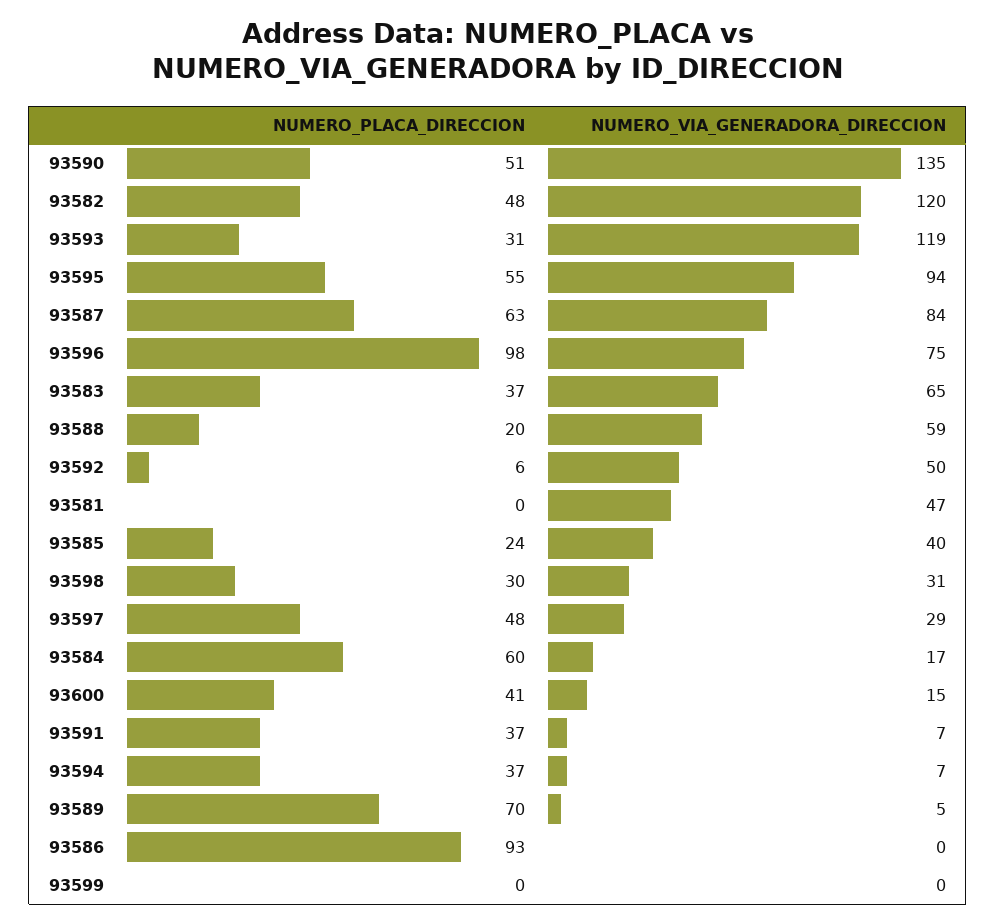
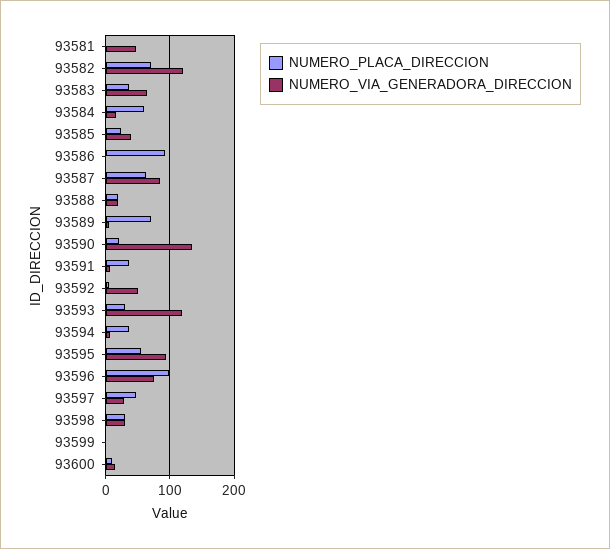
  {
    "NUMERO_PLACA_DIRECCION": {
-     "93590": 51,
+     "93590": 20,
-     "93582": 48,
+     "93582": 70,
      "93593": 31,
      "93595": 55,
      "93587": 63,
      "93596": 98,
      "93583": 37,
      "93588": 20,
      "93592": 6,
      "93581": 0,
      "93585": 24,
      "93598": 30,
      "93597": 48,
      "93584": 60,
-     "93600": 41,
+     "93600": 10,
      "93591": 37,
      "93594": 37,
      "93589": 70,
      "93586": 93,
      "93599": 0
    },
    "NUMERO_VIA_GENERADORA_DIRECCION": {
      "93590": 135,
      "93582": 120,
      "93593": 119,
      "93595": 94,
      "93587": 84,
      "93596": 75,
      "93583": 65,
-     "93588": 59,
+     "93588": 20,
      "93592": 50,
      "93581": 47,
      "93585": 40,
      "93598": 31,
      "93597": 29,
      "93584": 17,
      "93600": 15,
      "93591": 7,
      "93594": 7,
      "93589": 5,
      "93586": 0,
      "93599": 0
    }
  }

